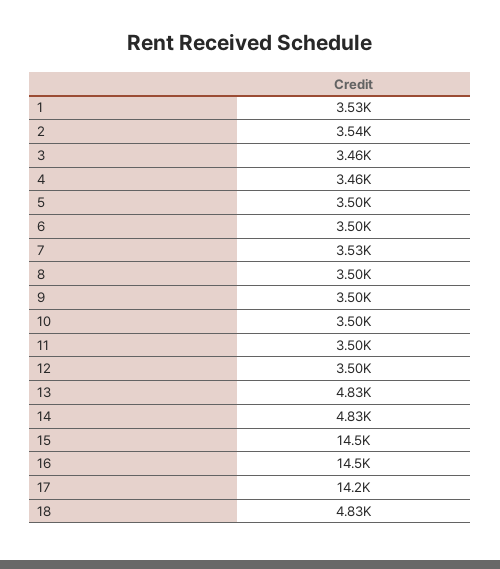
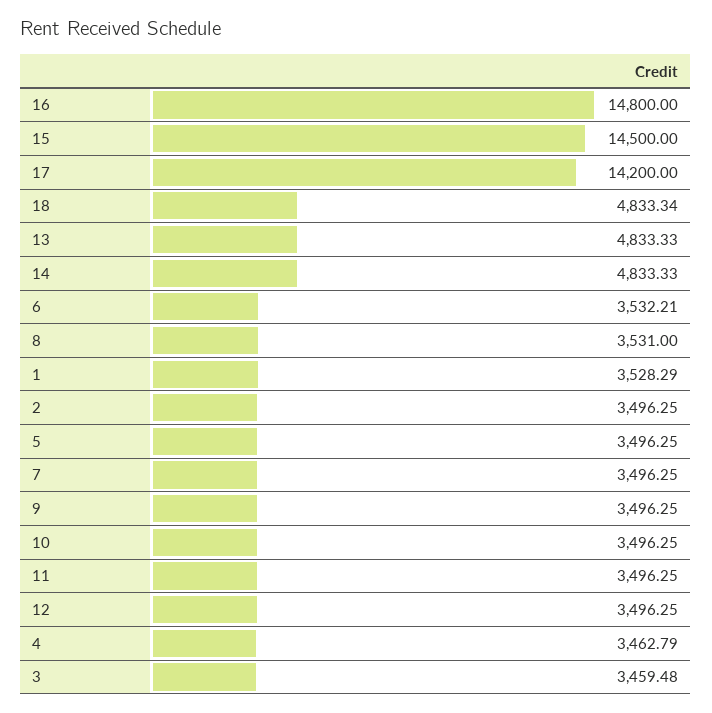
  {
    "1": 3528.29,
-   "2": 3540,
+   "2": 3496.25,
    "3": 3459.48,
    "4": 3462.79,
    "5": 3496.25,
-   "6": 3500,
+   "6": 3532.21,
-   "7": 3530,
+   "7": 3496.25,
-   "8": 3500,
+   "8": 3531,
    "9": 3496.25,
    "10": 3496.25,
    "11": 3496.25,
    "12": 3496.25,
    "13": 4833.33,
    "14": 4833.33,
    "15": 14500,
-   "16": 14500,
+   "16": 14800,
    "17": 14200,
    "18": 4833.34
  }

